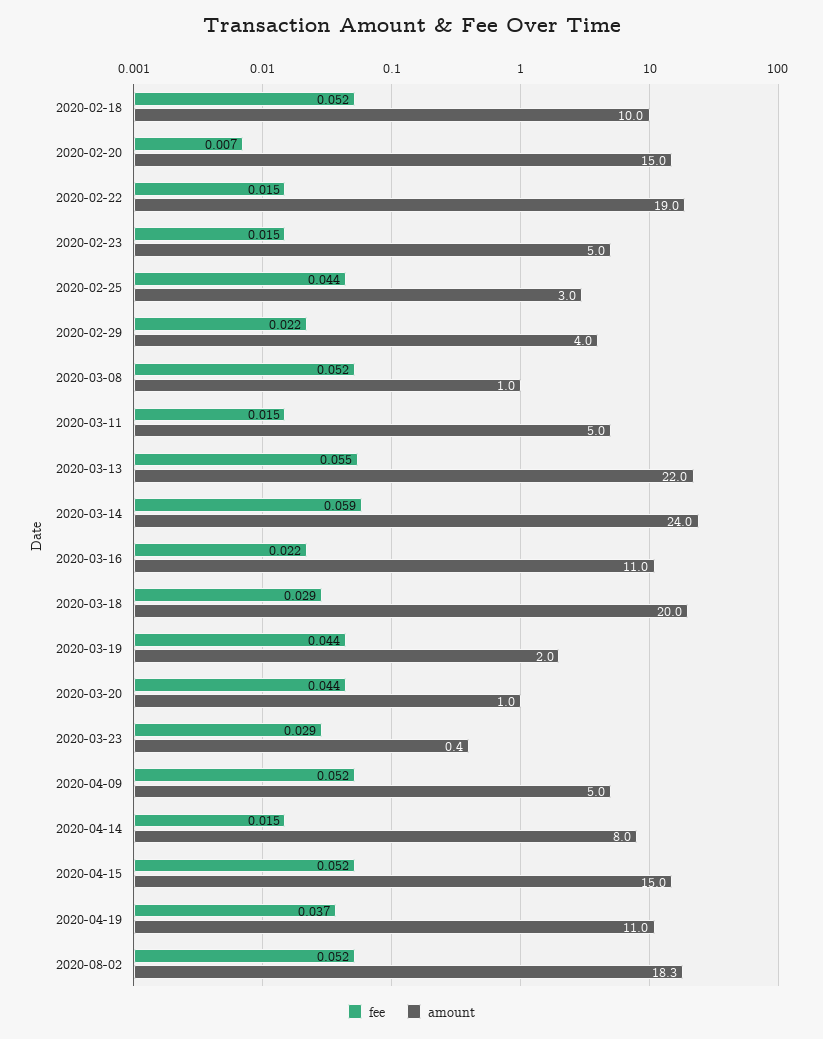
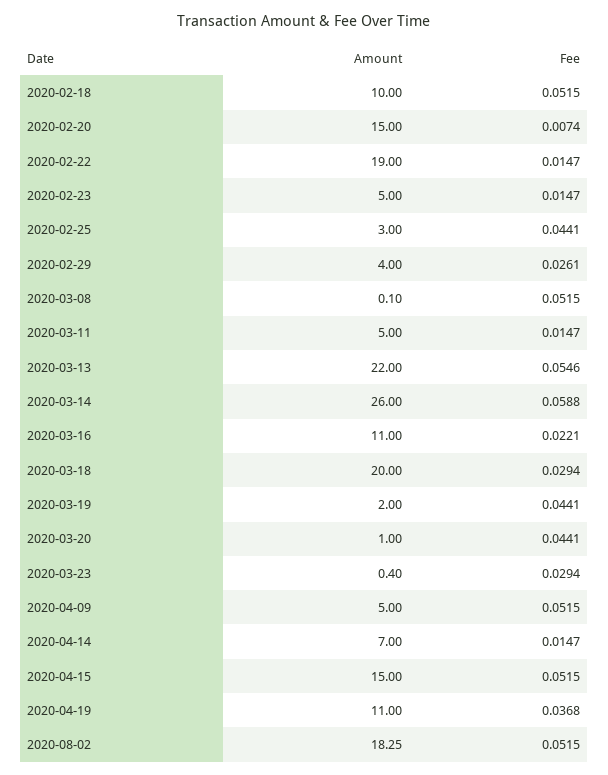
  {
    "fee": {
      "2020-02-18": 0.0515,
      "2020-02-20": 0.0074,
      "2020-02-22": 0.0147,
      "2020-02-23": 0.0147,
      "2020-02-25": 0.0441,
-     "2020-02-29": 0.022,
+     "2020-02-29": 0.0261,
      "2020-03-08": 0.0515,
      "2020-03-11": 0.0147,
      "2020-03-13": 0.0546,
      "2020-03-14": 0.0588,
      "2020-03-16": 0.0221,
      "2020-03-18": 0.0294,
      "2020-03-19": 0.0441,
      "2020-03-20": 0.0441,
      "2020-03-23": 0.0294,
      "2020-04-09": 0.0515,
      "2020-04-14": 0.0147,
      "2020-04-15": 0.0515,
      "2020-04-19": 0.0368,
      "2020-08-02": 0.0515
    },
    "amount": {
      "2020-02-18": 10,
      "2020-02-20": 15,
      "2020-02-22": 19,
      "2020-02-23": 5,
      "2020-02-25": 3,
      "2020-02-29": 4,
-     "2020-03-08": 1,
+     "2020-03-08": 0.1,
      "2020-03-11": 5,
      "2020-03-13": 22,
-     "2020-03-14": 24,
+     "2020-03-14": 26,
      "2020-03-16": 11,
      "2020-03-18": 20,
      "2020-03-19": 2,
      "2020-03-20": 1,
      "2020-03-23": 0.4,
      "2020-04-09": 5,
-     "2020-04-14": 8,
+     "2020-04-14": 7,
      "2020-04-15": 15,
      "2020-04-19": 11,
      "2020-08-02": 18.25
    }
  }

